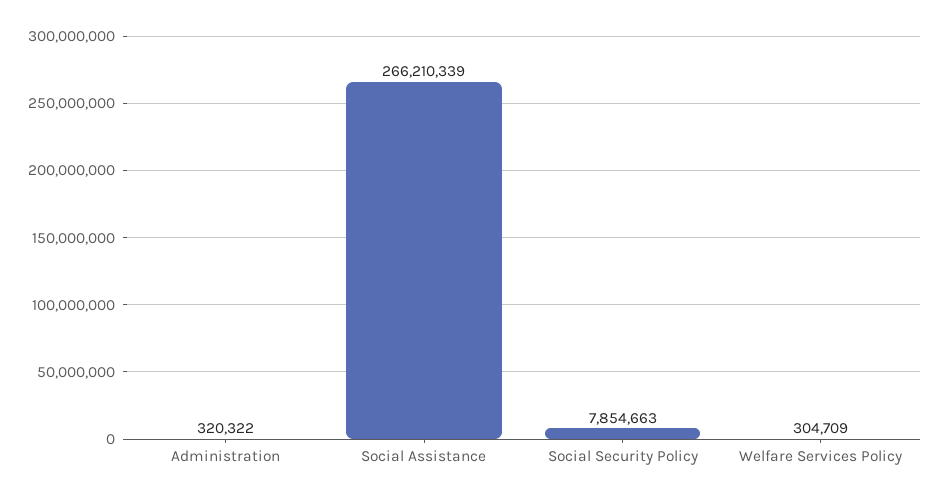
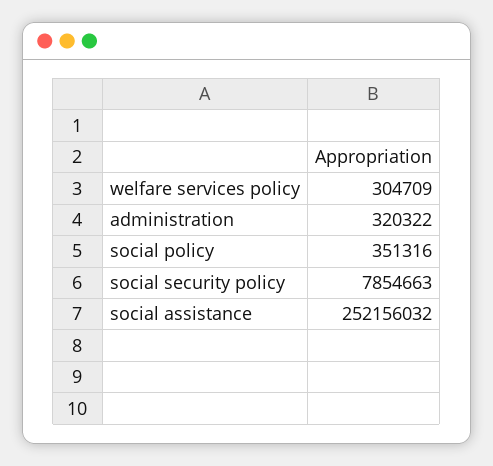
  {
    "Administration": 320322,
-   "Social Assistance": 266210339,
+   "Social Assistance": 252156032,
    "Social Security Policy": 7854663,
-   "Welfare Services Policy": 304709
+   "Welfare Services Policy": 304709,
+   "social policy": 351316
  }

